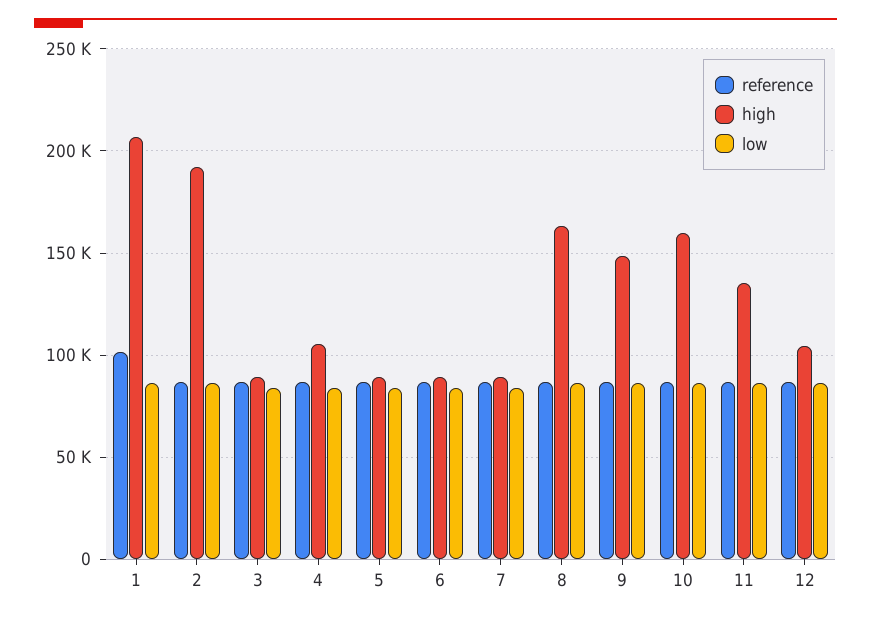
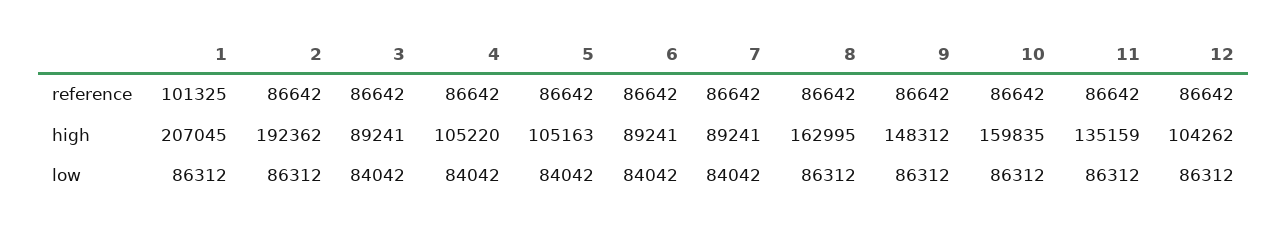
  {
    "reference": {
      "1": 101325,
      "2": 86642,
      "3": 86642,
      "4": 86642,
      "5": 86642,
      "6": 86642,
      "7": 86642,
      "8": 86642,
      "9": 86642,
      "10": 86642,
      "11": 86642,
      "12": 86642
    },
    "high": {
      "1": 207045,
      "2": 192362,
      "3": 89241,
      "4": 105220,
-     "5": 90000,
+     "5": 105163,
      "6": 89241,
      "7": 89241,
      "8": 162995,
      "9": 148312,
      "10": 159835,
      "11": 135159,
      "12": 104262
    },
    "low": {
      "1": 86312,
      "2": 86312,
      "3": 84042,
      "4": 84042,
      "5": 84042,
      "6": 84042,
      "7": 84042,
      "8": 86312,
      "9": 86312,
      "10": 86312,
      "11": 86312,
      "12": 86312
    }
  }

